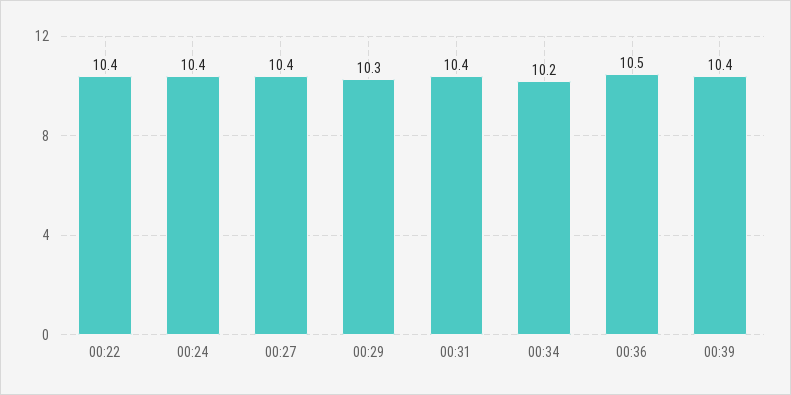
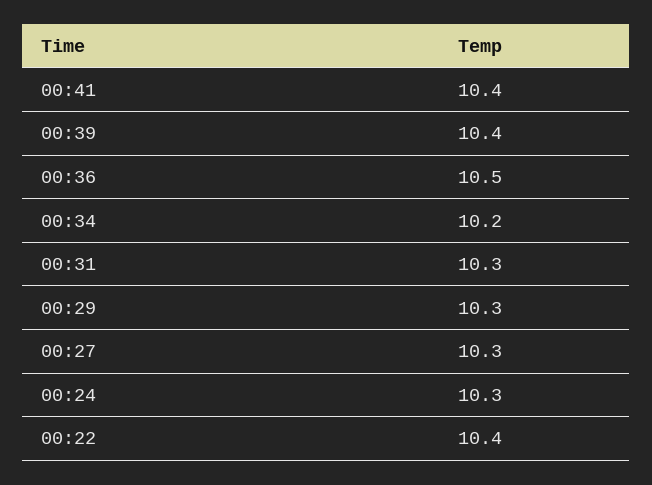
  {
    "00:22": 10.4,
-   "00:24": 10.4,
+   "00:24": 10.3,
-   "00:27": 10.4,
+   "00:27": 10.3,
    "00:29": 10.3,
-   "00:31": 10.4,
+   "00:31": 10.3,
    "00:34": 10.2,
    "00:36": 10.5,
-   "00:39": 10.4
+   "00:39": 10.4,
+   "00:41": 10.4
  }

